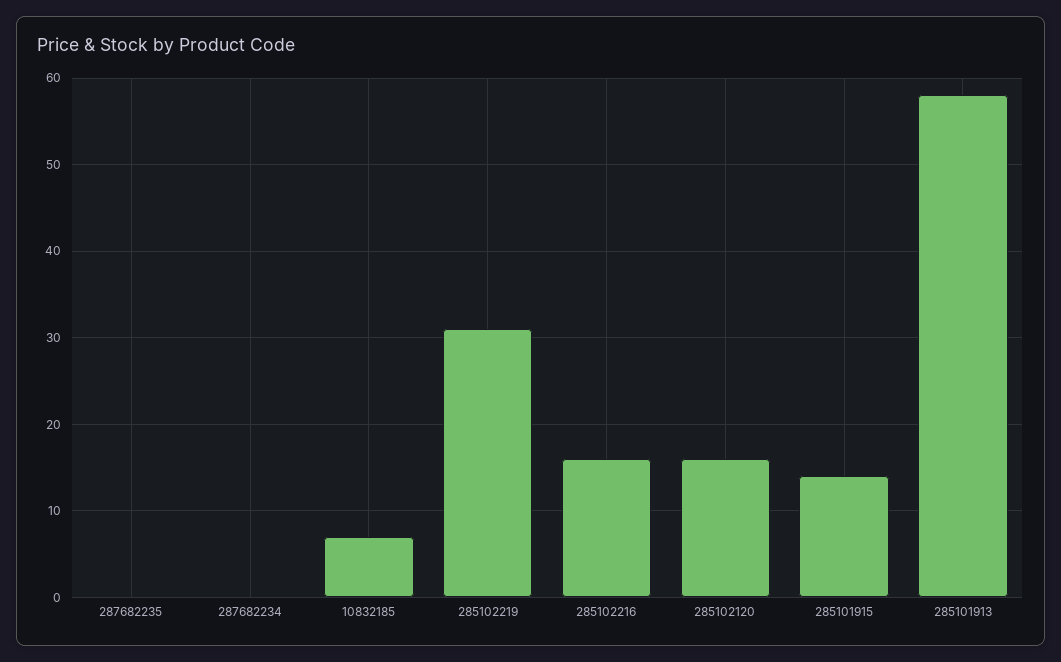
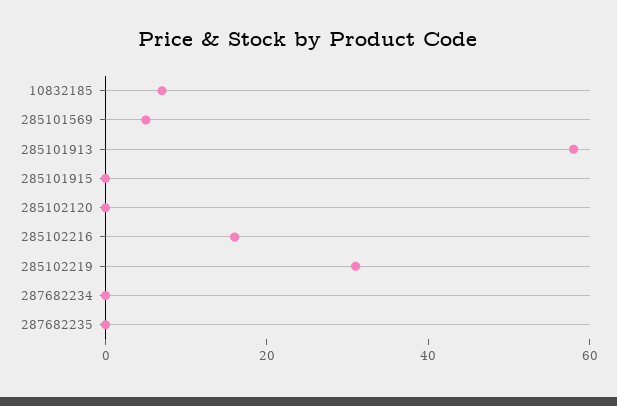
  {
    "287682235": 0,
    "287682234": 0,
    "10832185": 7,
    "285102219": 31,
    "285102216": 16,
-   "285102120": 16,
+   "285102120": 0,
-   "285101915": 14,
+   "285101915": 0,
-   "285101913": 58
+   "285101913": 58,
+   "285101569": 5
  }

